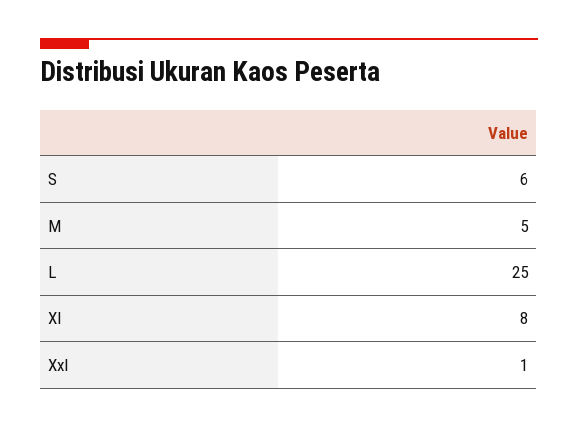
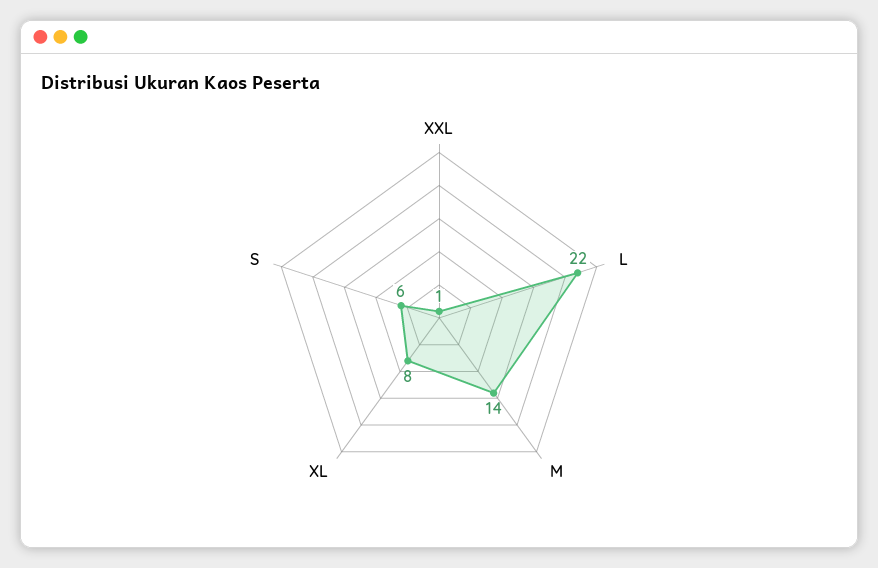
  {
    "S": 6,
-   "M": 5,
+   "M": 14,
-   "L": 25,
+   "L": 22,
    "Xl": 8,
    "Xxl": 1
  }

